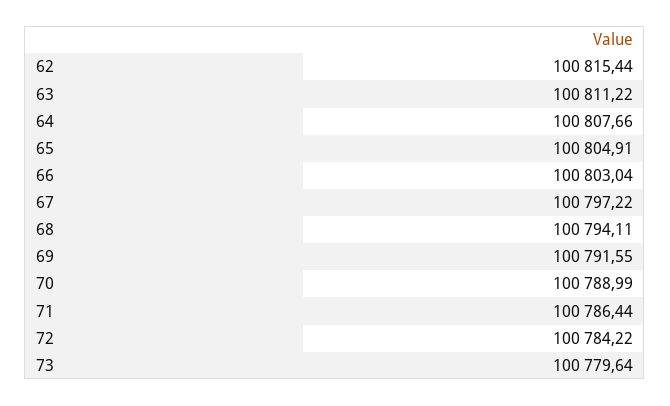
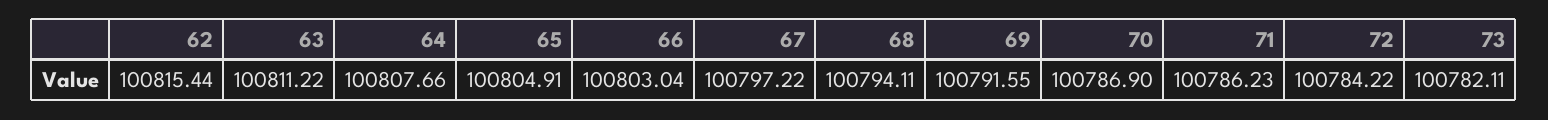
  {
    "62": 100815.44,
    "63": 100811.22,
    "64": 100807.66,
    "65": 100804.91,
    "66": 100803.04,
    "67": 100797.22,
    "68": 100794.11,
    "69": 100791.55,
-   "70": 100788.99,
+   "70": 100786.9,
-   "71": 100786.44,
+   "71": 100786.23,
    "72": 100784.22,
-   "73": 100779.64
+   "73": 100782.11
  }

